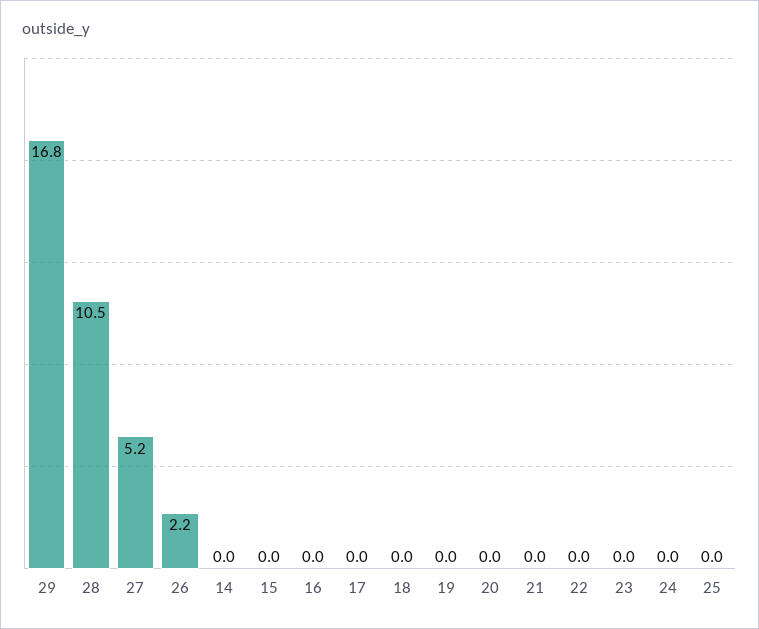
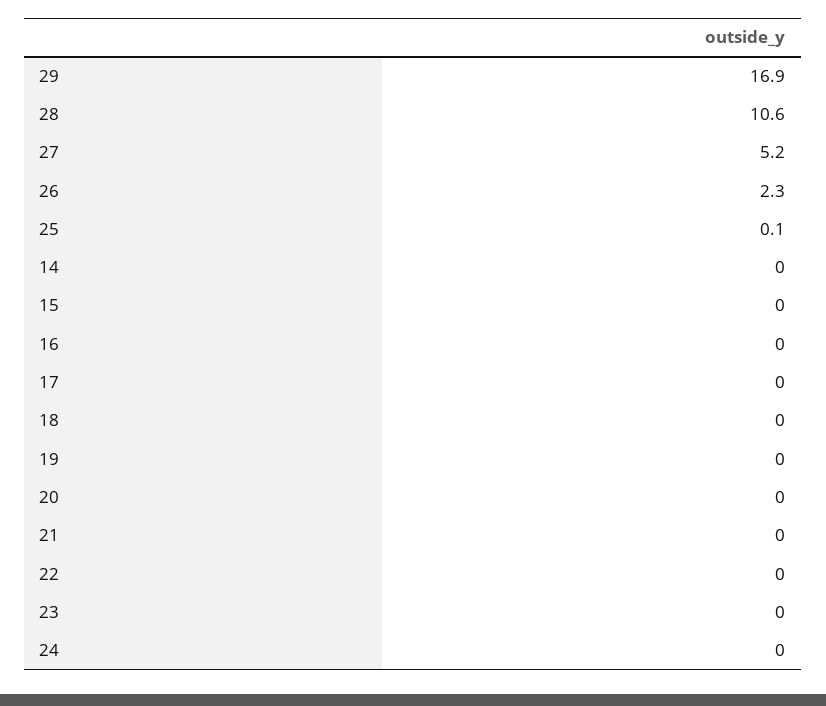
  {
-   "29": 16.8,
+   "29": 16.9,
-   "28": 10.5,
+   "28": 10.6,
    "27": 5.2,
-   "26": 2.2,
+   "26": 2.3,
    "14": 0,
    "15": 0,
    "16": 0,
    "17": 0,
    "18": 0,
    "19": 0,
    "20": 0,
    "21": 0,
    "22": 0,
    "23": 0,
    "24": 0,
-   "25": 0
+   "25": 0.1
  }

